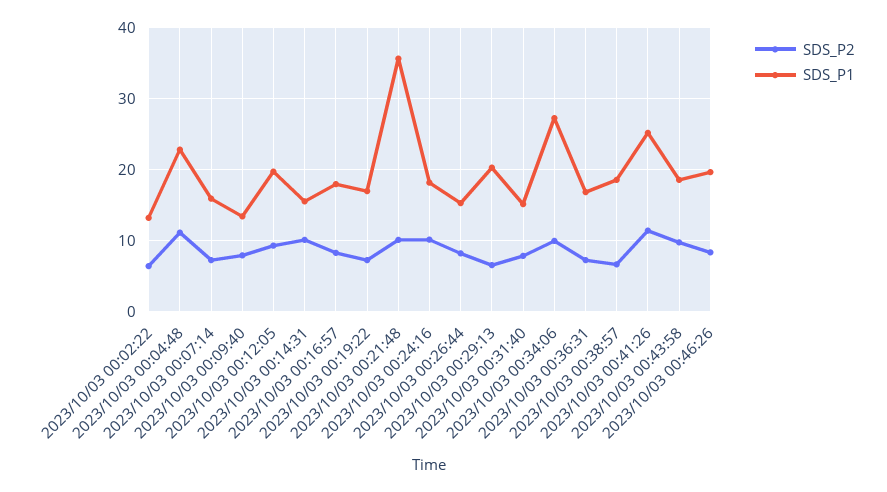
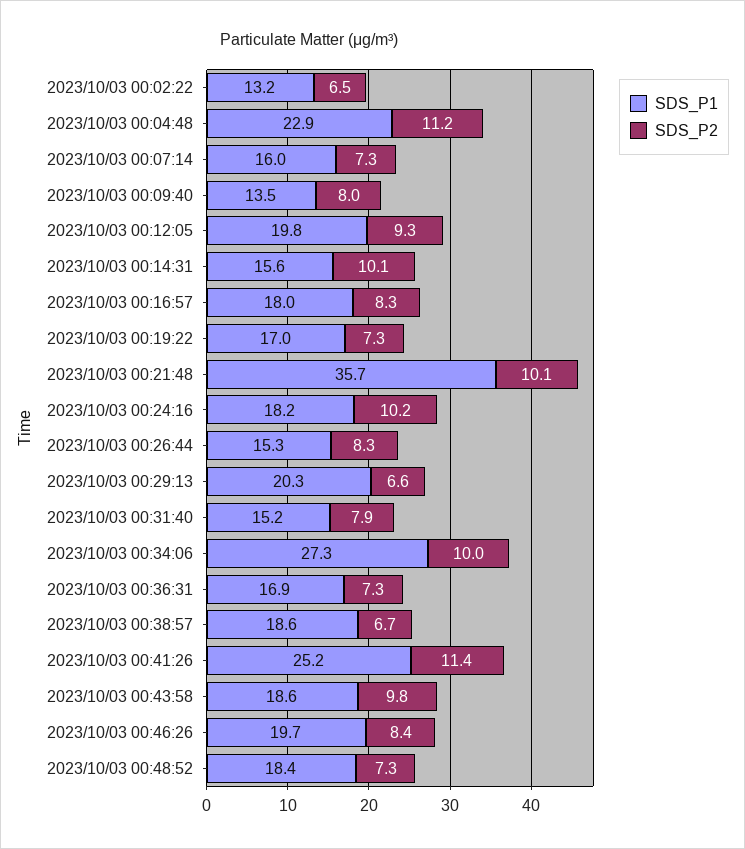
  {
    "SDS_P2": {
      "2023/10/03 00:02:22": 6.5,
      "2023/10/03 00:04:48": 11.2,
      "2023/10/03 00:07:14": 7.3,
      "2023/10/03 00:09:40": 8,
      "2023/10/03 00:12:05": 9.3,
      "2023/10/03 00:14:31": 10.1,
      "2023/10/03 00:16:57": 8.3,
      "2023/10/03 00:19:22": 7.3,
      "2023/10/03 00:21:48": 10.1,
      "2023/10/03 00:24:16": 10.2,
      "2023/10/03 00:26:44": 8.3,
      "2023/10/03 00:29:13": 6.6,
      "2023/10/03 00:31:40": 7.9,
      "2023/10/03 00:34:06": 10,
      "2023/10/03 00:36:31": 7.3,
      "2023/10/03 00:38:57": 6.7,
      "2023/10/03 00:41:26": 11.4,
      "2023/10/03 00:43:58": 9.8,
-     "2023/10/03 00:46:26": 8.4
+     "2023/10/03 00:46:26": 8.4,
+     "2023/10/03 00:48:52": 7.3
    },
    "SDS_P1": {
      "2023/10/03 00:02:22": 13.2,
      "2023/10/03 00:04:48": 22.9,
      "2023/10/03 00:07:14": 16,
      "2023/10/03 00:09:40": 13.5,
      "2023/10/03 00:12:05": 19.8,
      "2023/10/03 00:14:31": 15.6,
      "2023/10/03 00:16:57": 18,
      "2023/10/03 00:19:22": 17,
      "2023/10/03 00:21:48": 35.7,
      "2023/10/03 00:24:16": 18.2,
      "2023/10/03 00:26:44": 15.3,
      "2023/10/03 00:29:13": 20.3,
      "2023/10/03 00:31:40": 15.2,
      "2023/10/03 00:34:06": 27.3,
      "2023/10/03 00:36:31": 16.9,
      "2023/10/03 00:38:57": 18.6,
      "2023/10/03 00:41:26": 25.2,
      "2023/10/03 00:43:58": 18.6,
-     "2023/10/03 00:46:26": 19.7
+     "2023/10/03 00:46:26": 19.7,
+     "2023/10/03 00:48:52": 18.4
    }
  }

